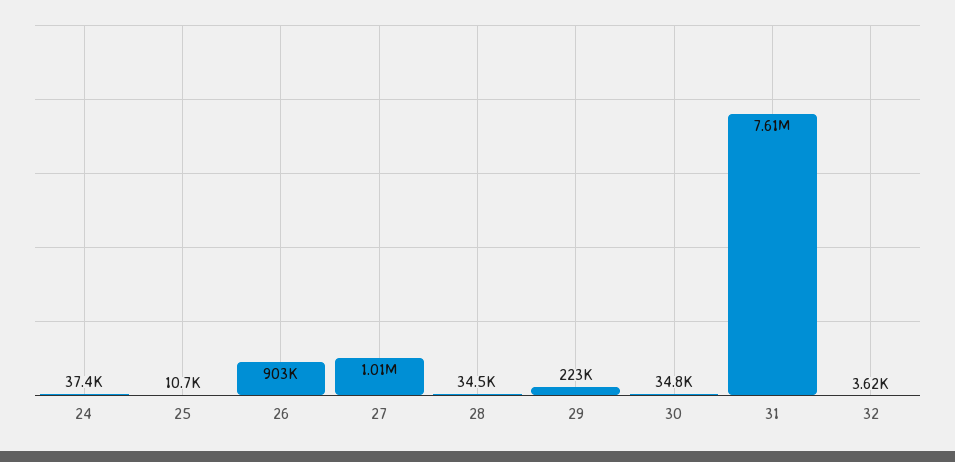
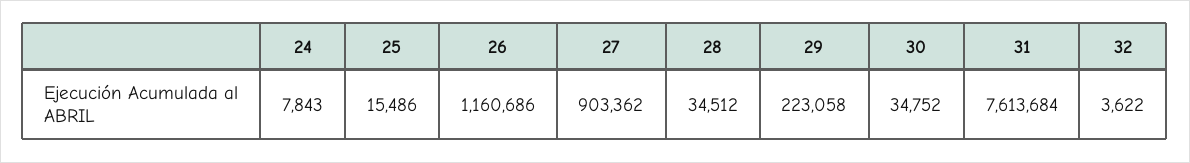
  {
-   "24": 37400,
+   "24": 7843,
-   "25": 10700,
+   "25": 15486,
-   "26": 903000,
+   "26": 1160686,
-   "27": 1010000,
+   "27": 903362,
    "28": 34512,
    "29": 223058,
    "30": 34752,
    "31": 7613684,
    "32": 3622
  }

